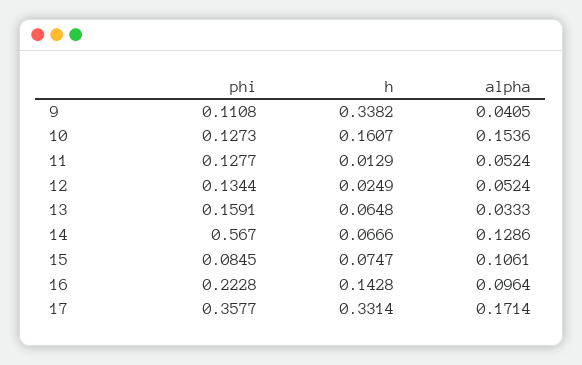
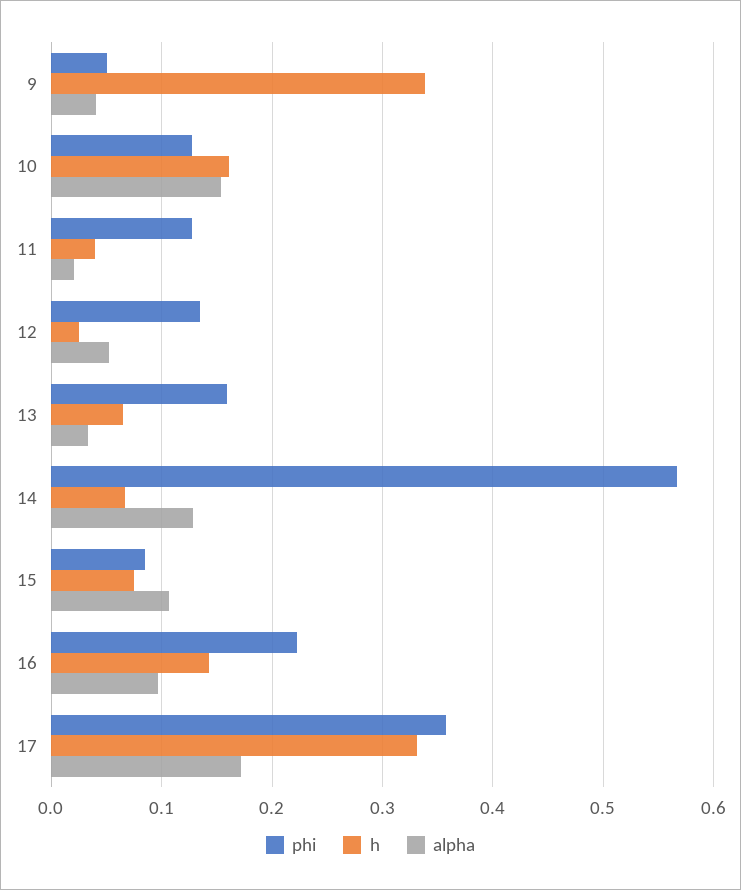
  {
    "phi": {
-     "9": 0.1108,
+     "9": 0.05,
      "10": 0.1273,
      "11": 0.1277,
      "12": 0.1344,
      "13": 0.1591,
      "14": 0.567,
      "15": 0.0845,
      "16": 0.2228,
      "17": 0.3577
    },
    "h": {
      "9": 0.3382,
      "10": 0.1607,
-     "11": 0.0129,
+     "11": 0.04,
      "12": 0.0249,
      "13": 0.0648,
      "14": 0.0666,
      "15": 0.0747,
      "16": 0.1428,
      "17": 0.3314
    },
    "alpha": {
      "9": 0.0405,
      "10": 0.1536,
-     "11": 0.0524,
+     "11": 0.02,
      "12": 0.0524,
      "13": 0.0333,
      "14": 0.1286,
      "15": 0.1061,
      "16": 0.0964,
      "17": 0.1714
    }
  }

